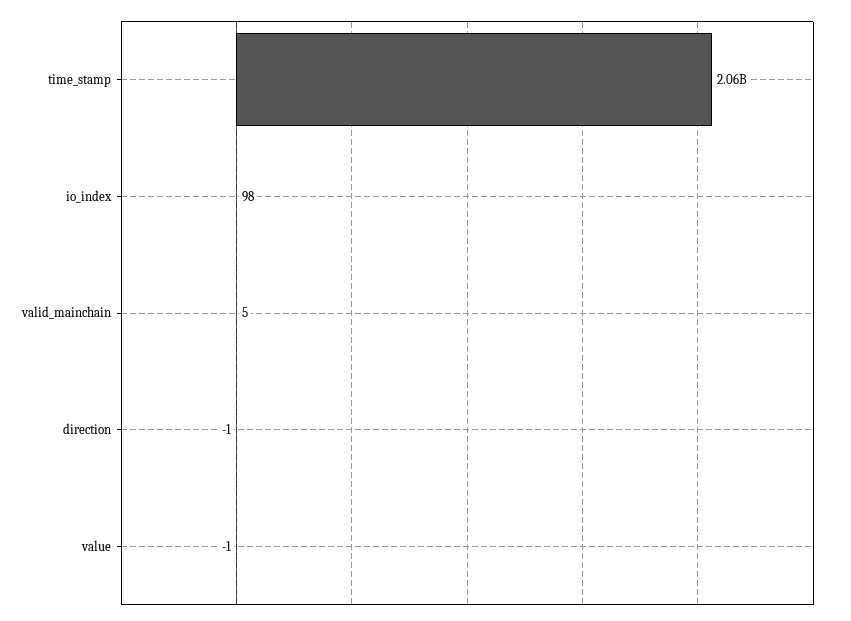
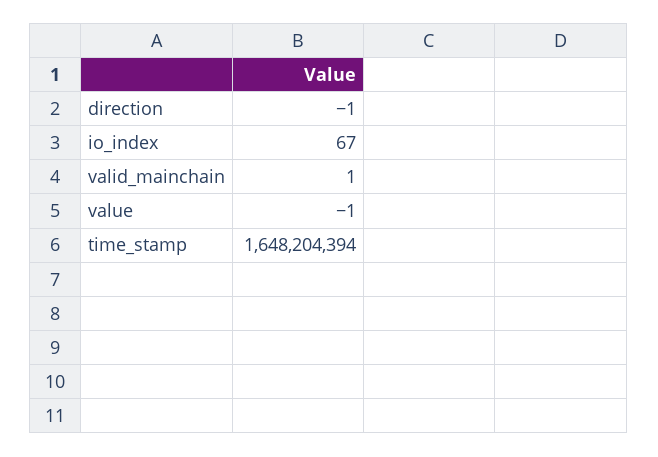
  {
-   "time_stamp": 2060000000,
+   "time_stamp": 1648204394,
-   "io_index": 98,
+   "io_index": 67,
-   "valid_mainchain": 5,
+   "valid_mainchain": 1,
    "direction": -1,
    "value": -1
  }

